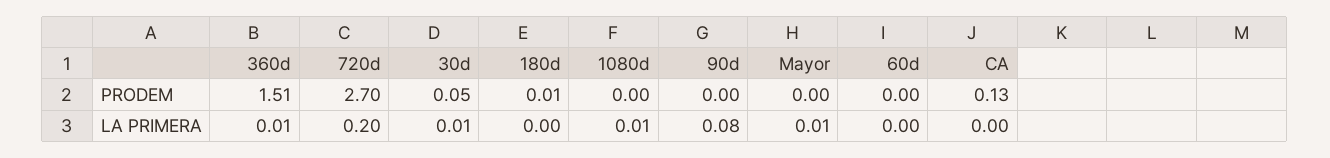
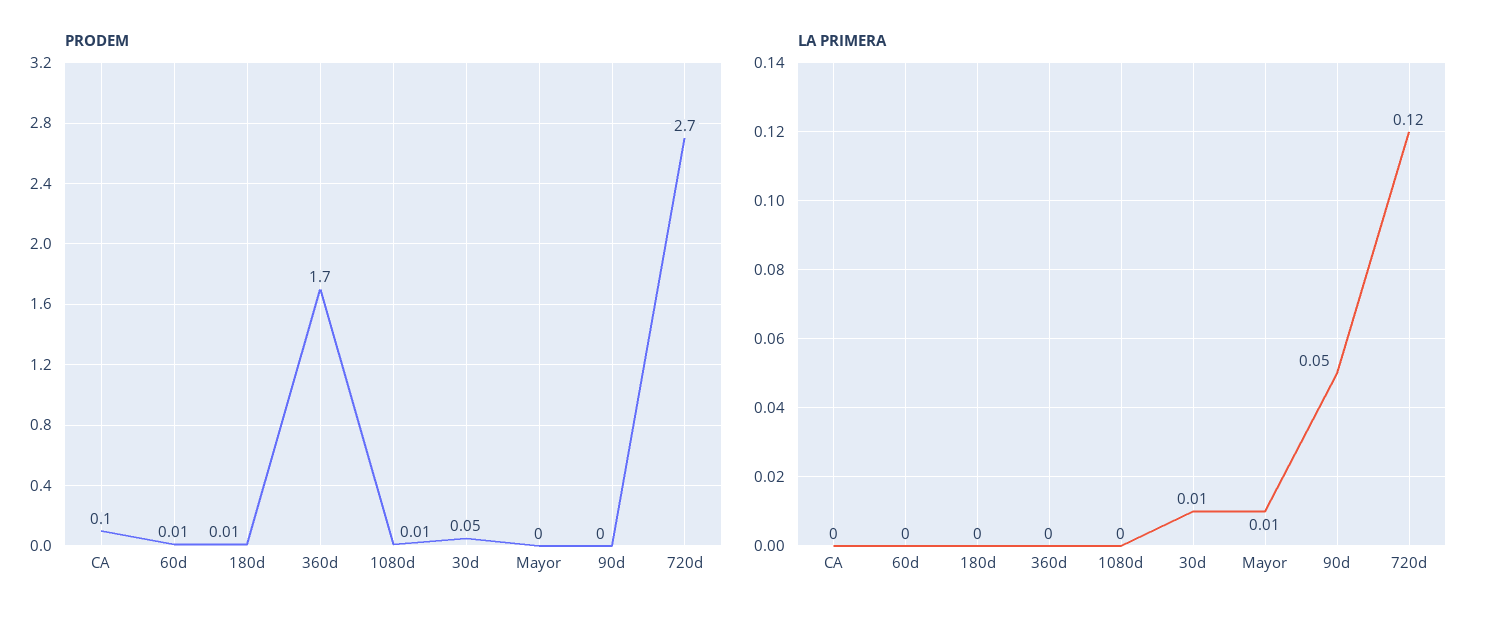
  {
    "PRODEM": {
-     "360d": 1.51,
+     "360d": 1.7,
      "720d": 2.7,
      "30d": 0.05,
      "180d": 0.01,
-     "1080d": 0,
+     "1080d": 0.01,
      "90d": 0,
      "Mayor": 0,
-     "60d": 0,
+     "60d": 0.01,
-     "CA": 0.13
+     "CA": 0.1
    },
    "LA PRIMERA": {
-     "360d": 0.01,
+     "360d": 0,
-     "720d": 0.2,
+     "720d": 0.12,
      "30d": 0.01,
      "180d": 0,
-     "1080d": 0.01,
+     "1080d": 0,
-     "90d": 0.08,
+     "90d": 0.05,
      "Mayor": 0.01,
      "60d": 0,
      "CA": 0
    }
  }

